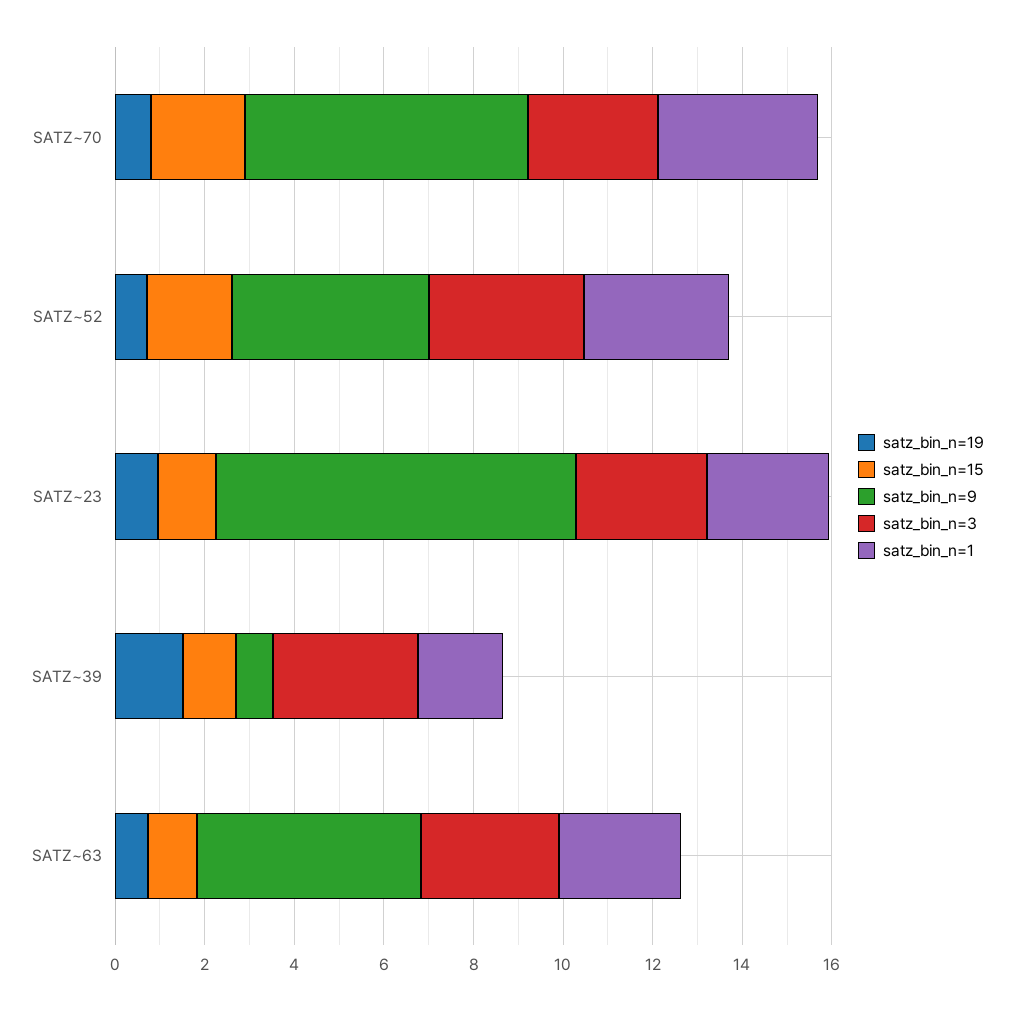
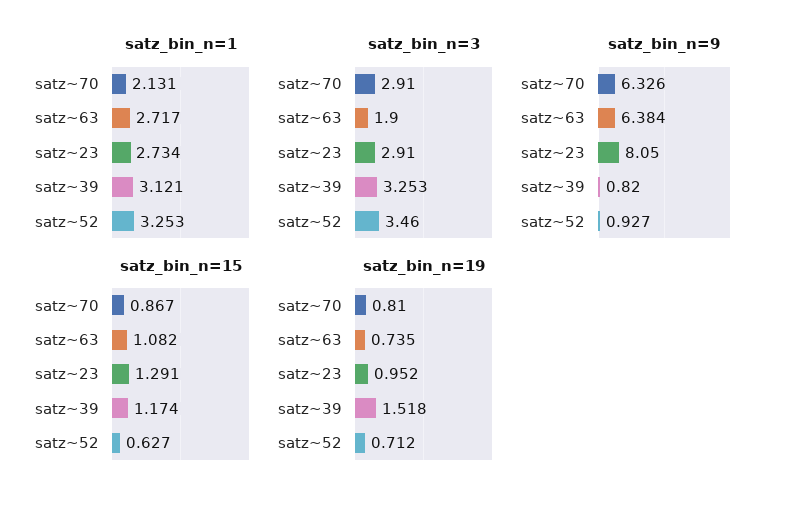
  {
    "satz_bin_n=19": {
      "SATZ~70": 0.81,
      "SATZ~52": 0.712,
      "SATZ~23": 0.952,
      "SATZ~39": 1.518,
      "SATZ~63": 0.735
    },
    "satz_bin_n=15": {
-     "SATZ~70": 2,
+     "SATZ~70": 0.867,
-     "SATZ~52": 2,
+     "SATZ~52": 0.627,
      "SATZ~23": 1.291,
      "SATZ~39": 1.174,
      "SATZ~63": 1.082
    },
    "satz_bin_n=9": {
      "SATZ~70": 6.326,
-     "SATZ~52": 4.5,
+     "SATZ~52": 0.927,
      "SATZ~23": 8.05,
      "SATZ~39": 0.82,
-     "SATZ~63": 5
+     "SATZ~63": 6.384
    },
    "satz_bin_n=3": {
      "SATZ~70": 2.91,
      "SATZ~52": 3.46,
      "SATZ~23": 2.91,
      "SATZ~39": 3.253,
-     "SATZ~63": 3
+     "SATZ~63": 1.9
    },
    "satz_bin_n=1": {
-     "SATZ~70": 3.5,
+     "SATZ~70": 2.131,
      "SATZ~52": 3.253,
      "SATZ~23": 2.734,
-     "SATZ~39": 2,
+     "SATZ~39": 3.121,
      "SATZ~63": 2.717
    }
  }

